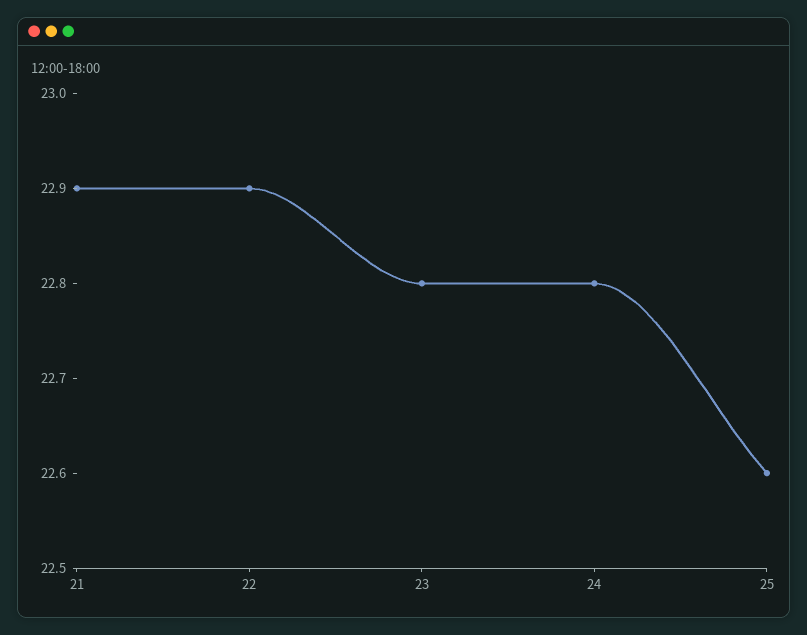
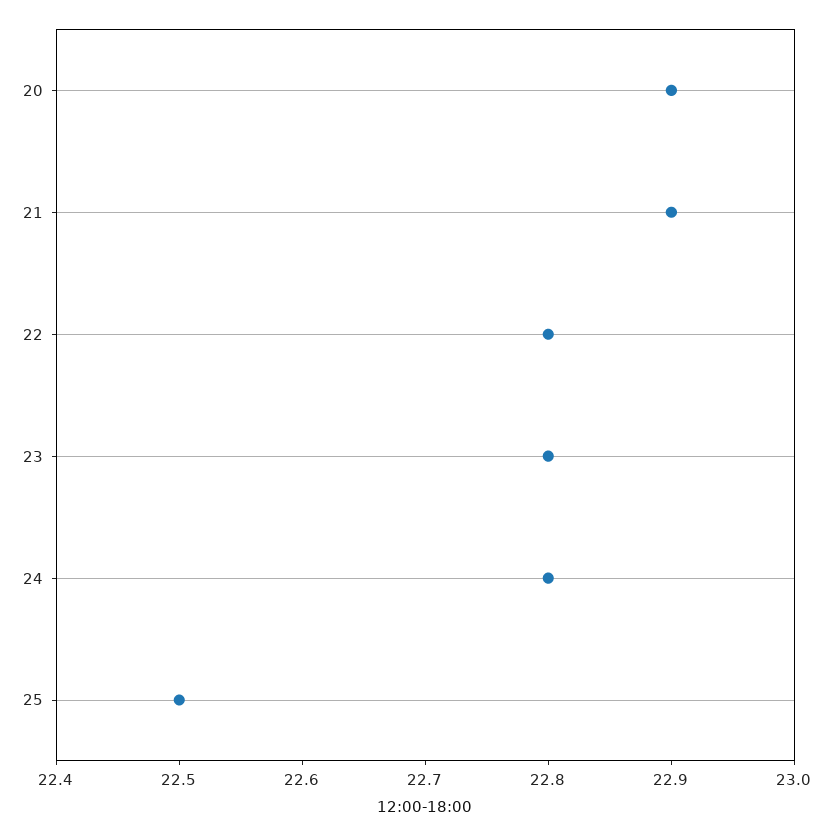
  {
    "21": 22.9,
-   "22": 22.9,
+   "22": 22.8,
    "23": 22.8,
    "24": 22.8,
-   "25": 22.6
+   "25": 22.5,
+   "20": 22.9
  }

